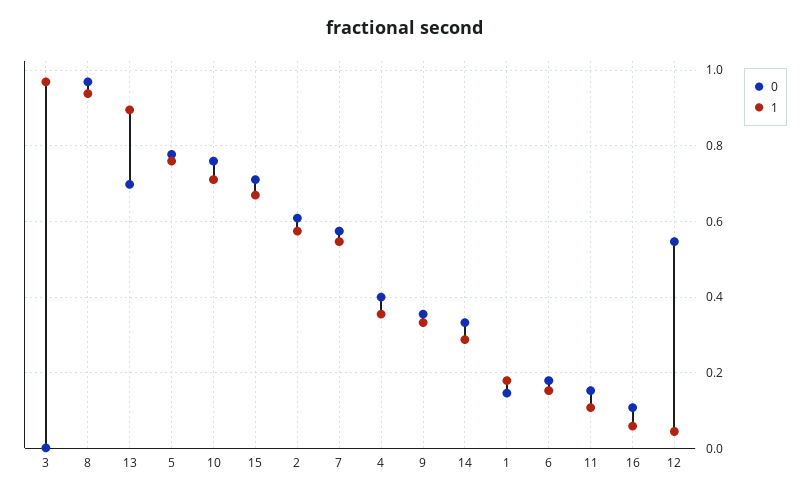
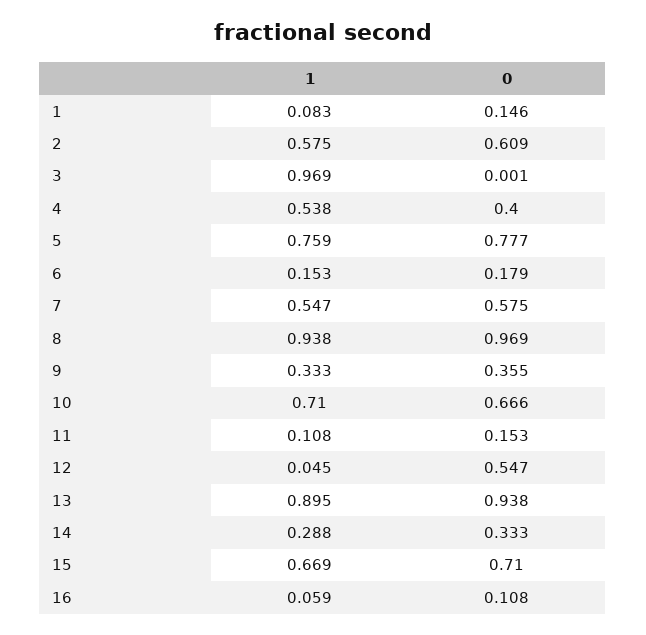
  {
    "0": {
      "3": 0.001,
      "8": 0.969,
-     "13": 0.7,
+     "13": 0.938,
      "5": 0.777,
-     "10": 0.76,
+     "10": 0.666,
      "15": 0.71,
      "2": 0.609,
      "7": 0.575,
      "4": 0.4,
      "9": 0.355,
      "14": 0.333,
      "1": 0.146,
      "6": 0.179,
      "11": 0.153,
      "16": 0.108,
      "12": 0.547
    },
    "1": {
      "3": 0.969,
      "8": 0.938,
      "13": 0.895,
      "5": 0.759,
      "10": 0.71,
      "15": 0.669,
      "2": 0.575,
      "7": 0.547,
-     "4": 0.36,
+     "4": 0.538,
      "9": 0.333,
      "14": 0.288,
-     "1": 0.18,
+     "1": 0.083,
      "6": 0.153,
      "11": 0.108,
      "16": 0.059,
      "12": 0.045
    }
  }

